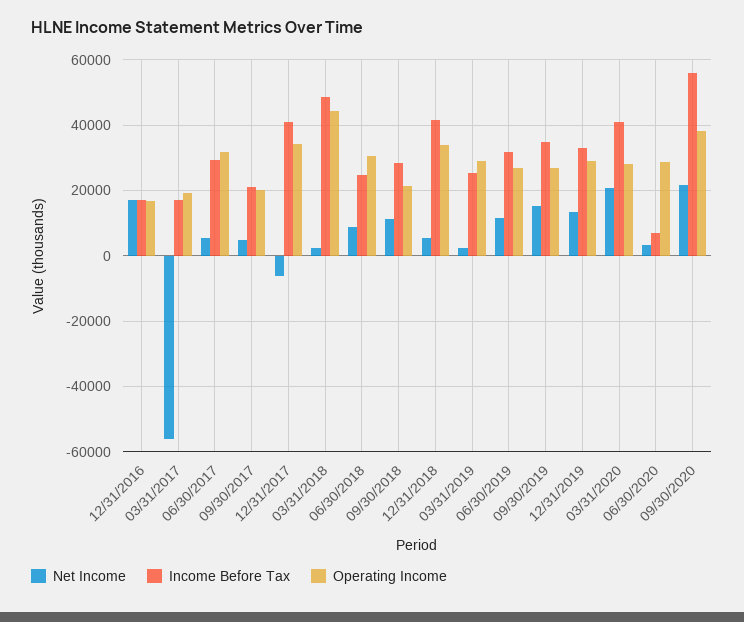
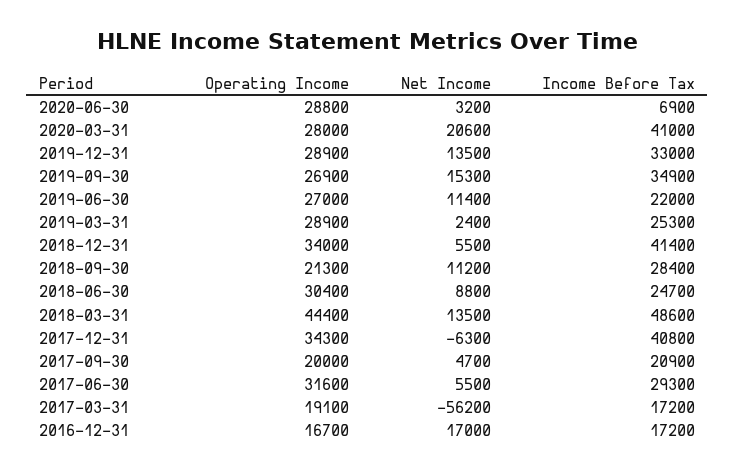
  {
    "Net Income": {
      "12/31/2016": 17000,
      "03/31/2017": -56200,
      "06/30/2017": 5500,
      "09/30/2017": 4700,
      "12/31/2017": -6300,
-     "03/31/2018": 2000,
+     "03/31/2018": 13500,
      "06/30/2018": 8800,
      "09/30/2018": 11200,
      "12/31/2018": 5500,
      "03/31/2019": 2400,
      "06/30/2019": 11400,
      "09/30/2019": 15300,
      "12/31/2019": 13500,
      "03/31/2020": 20600,
-     "06/30/2020": 3200,
+     "06/30/2020": 3200
-     "09/30/2020": 22000
    },
    "Income Before Tax": {
      "12/31/2016": 17200,
      "03/31/2017": 17200,
      "06/30/2017": 29300,
      "09/30/2017": 20900,
      "12/31/2017": 40800,
      "03/31/2018": 48600,
      "06/30/2018": 24700,
      "09/30/2018": 28400,
      "12/31/2018": 41400,
      "03/31/2019": 25300,
-     "06/30/2019": 32000,
+     "06/30/2019": 22000,
      "09/30/2019": 34900,
      "12/31/2019": 33000,
      "03/31/2020": 41000,
-     "06/30/2020": 6900,
+     "06/30/2020": 6900
-     "09/30/2020": 56000
    },
    "Operating Income": {
      "12/31/2016": 16700,
      "03/31/2017": 19100,
      "06/30/2017": 31600,
      "09/30/2017": 20000,
      "12/31/2017": 34300,
      "03/31/2018": 44400,
      "06/30/2018": 30400,
      "09/30/2018": 21300,
      "12/31/2018": 34000,
      "03/31/2019": 28900,
      "06/30/2019": 27000,
      "09/30/2019": 26900,
      "12/31/2019": 28900,
      "03/31/2020": 28000,
-     "06/30/2020": 28800,
+     "06/30/2020": 28800
-     "09/30/2020": 38000
    }
  }

